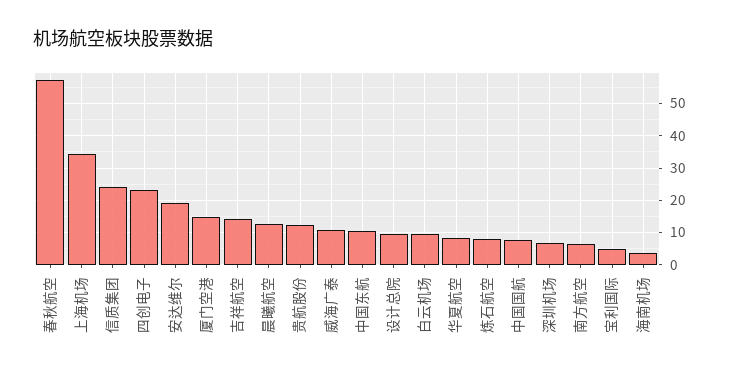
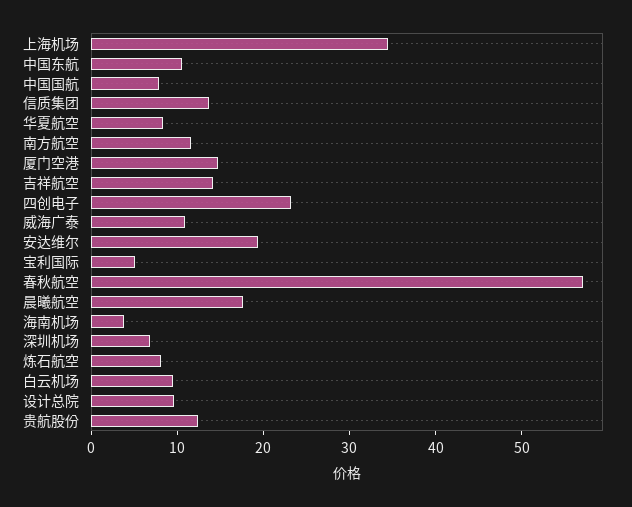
  {
    "春秋航空": 58,
    "上海机场": 34,
-   "信质集团": 24,
+   "信质集团": 14,
    "四创电子": 24,
    "安达维尔": 20,
    "厦门空港": 14,
    "吉祥航空": 14,
-   "晨曦航空": 12,
+   "晨曦航空": 18,
    "贵航股份": 12,
    "威海广泰": 10,
    "中国东航": 10,
    "设计总院": 10,
    "白云机场": 10,
    "华夏航空": 8,
    "炼石航空": 8,
    "中国国航": 8,
    "深圳机场": 6,
-   "南方航空": 6,
+   "南方航空": 12,
    "宝利国际": 6,
    "海南机场": 4
  }

